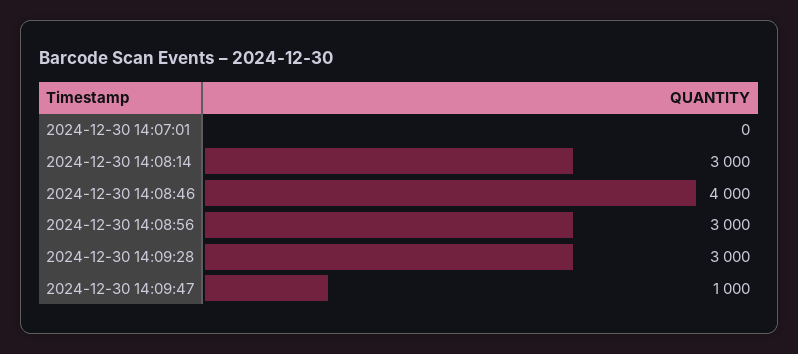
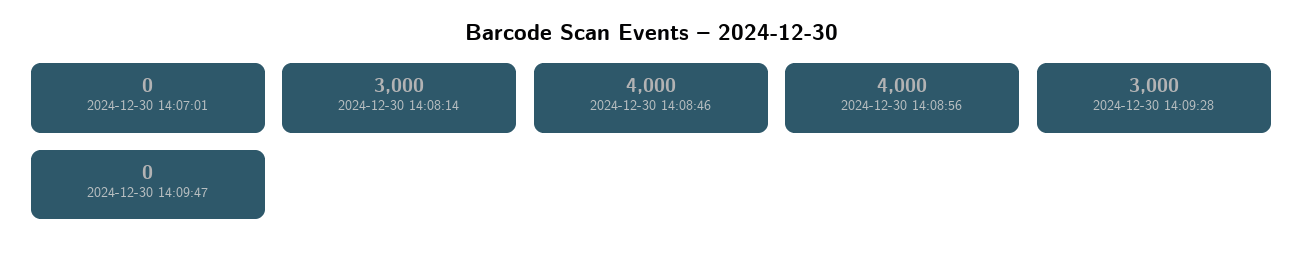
  {
    "2024-12-30 14:07:01": 0,
    "2024-12-30 14:08:14": 3000,
    "2024-12-30 14:08:46": 4000,
-   "2024-12-30 14:08:56": 3000,
+   "2024-12-30 14:08:56": 4000,
    "2024-12-30 14:09:28": 3000,
-   "2024-12-30 14:09:47": 1000
+   "2024-12-30 14:09:47": 0
  }

